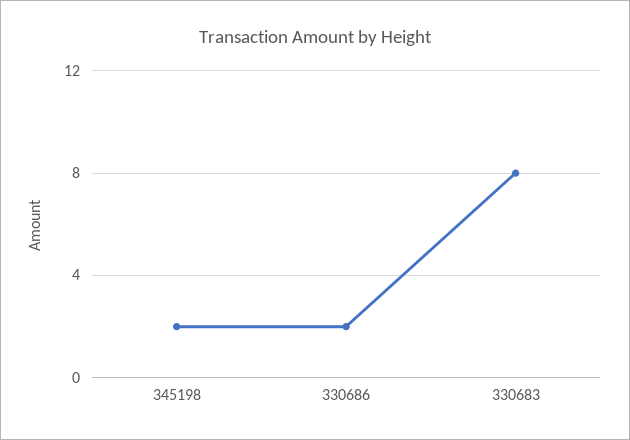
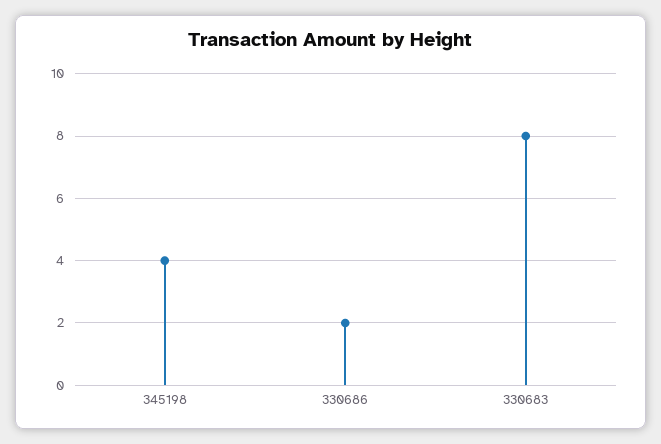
  {
-   "345198": 2,
+   "345198": 4,
    "330686": 2,
    "330683": 8
  }

